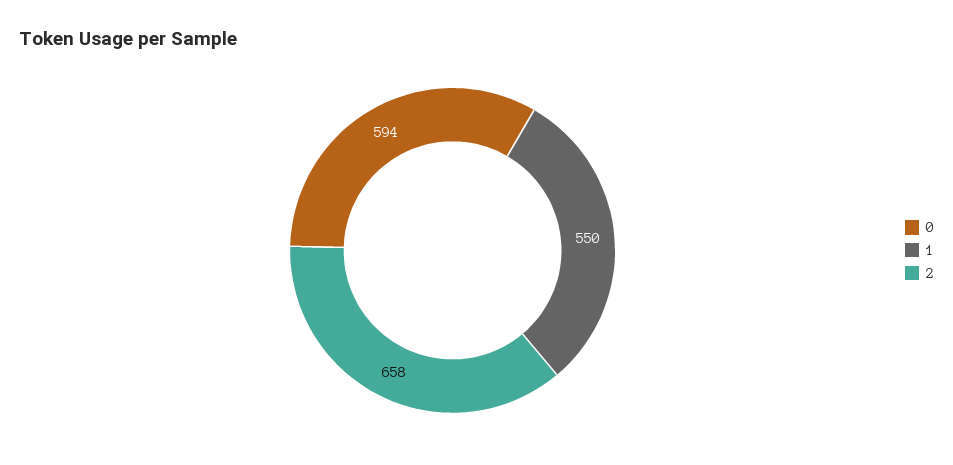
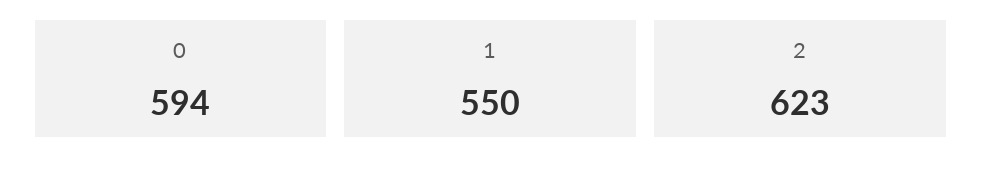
  {
    "0": 594,
    "1": 550,
-   "2": 658
+   "2": 623
  }

